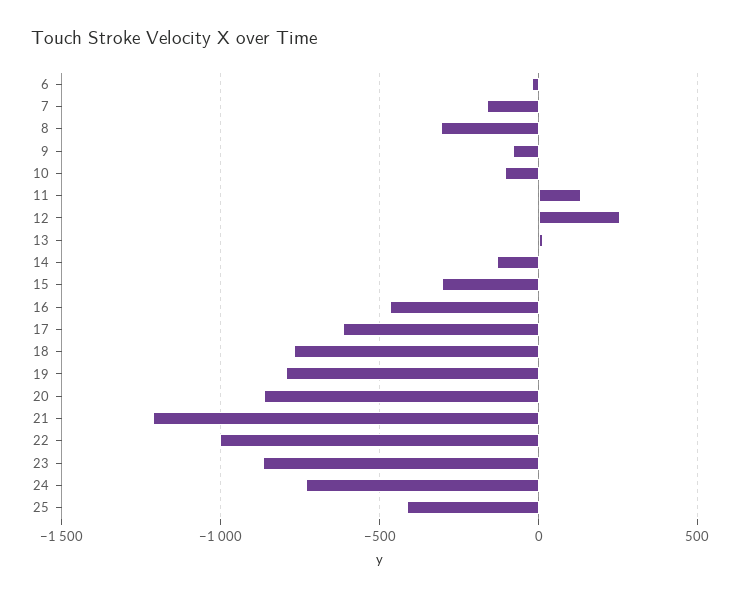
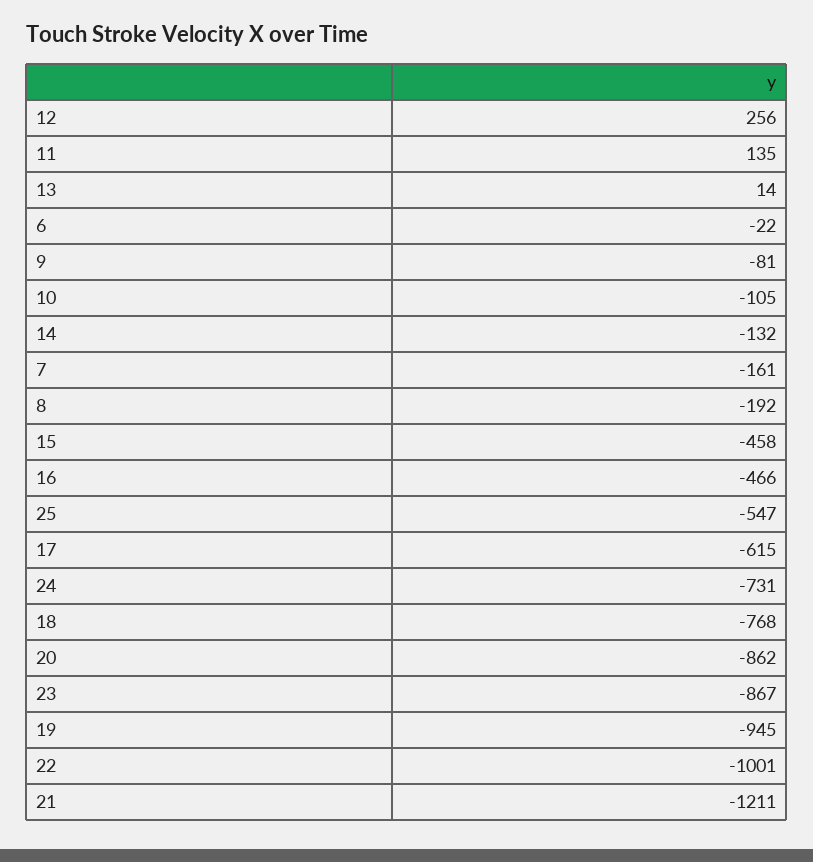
  {
    "6": -22,
    "7": -161,
-   "8": -300,
+   "8": -192,
    "9": -81,
    "10": -105,
    "11": 135,
    "12": 256,
    "13": 14,
    "14": -132,
-   "15": -300,
+   "15": -458,
    "16": -466,
    "17": -615,
    "18": -768,
-   "19": -800,
+   "19": -945,
    "20": -862,
    "21": -1211,
    "22": -1001,
    "23": -867,
    "24": -731,
-   "25": -400
+   "25": -547
  }

